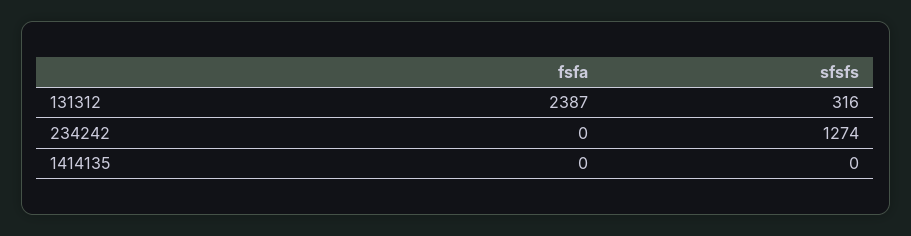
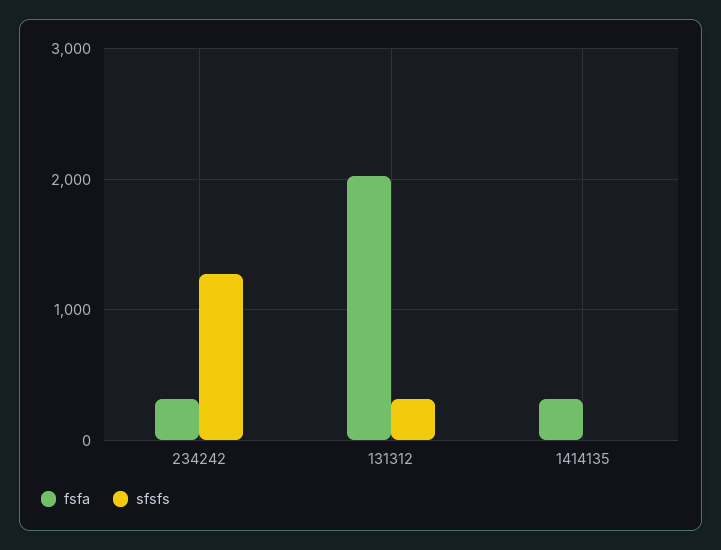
  {
    "fsfa": {
-     "131312": 2387,
+     "131312": 2000,
-     "234242": 0,
+     "234242": 300,
-     "1414135": 0
+     "1414135": 300
    },
    "sfsfs": {
      "131312": 316,
      "234242": 1274,
      "1414135": 0
    }
  }

